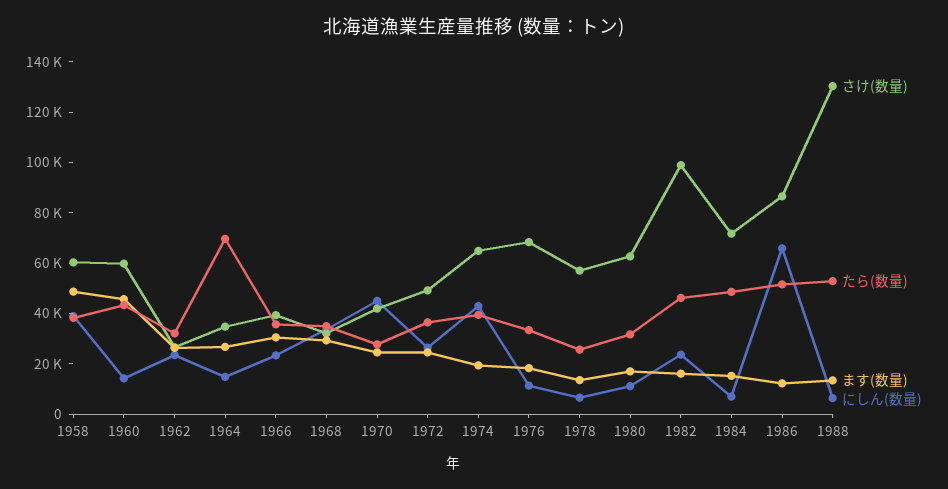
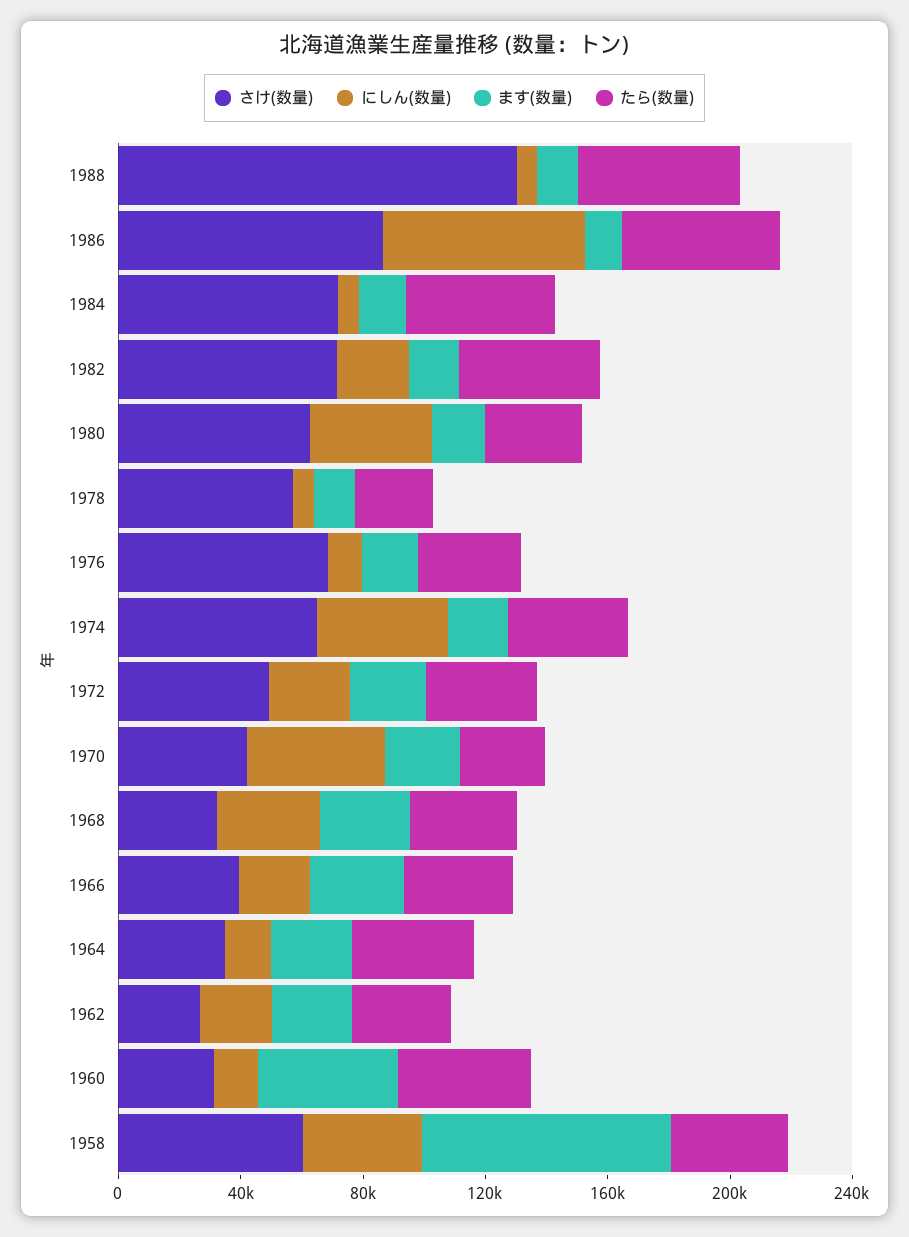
  {
    "さけ(数量)": {
      "1958": 60000,
-     "1960": 60000,
+     "1960": 30000,
      "1962": 25000,
      "1964": 35000,
      "1966": 40000,
      "1968": 30000,
      "1970": 40000,
      "1972": 50000,
      "1974": 65000,
      "1976": 70000,
      "1978": 55000,
      "1980": 65000,
-     "1982": 100000,
+     "1982": 70000,
      "1984": 70000,
      "1986": 85000,
      "1988": 130000
    },
    "たら(数量)": {
      "1958": 40000,
      "1960": 45000,
      "1962": 30000,
-     "1964": 70000,
+     "1964": 40000,
      "1966": 35000,
      "1968": 35000,
      "1970": 30000,
      "1972": 35000,
      "1974": 40000,
      "1976": 35000,
      "1978": 25000,
      "1980": 30000,
      "1982": 45000,
      "1984": 50000,
      "1986": 50000,
      "1988": 55000
    },
    "ます(数量)": {
-     "1958": 50000,
+     "1958": 80000,
      "1960": 45000,
      "1962": 25000,
      "1964": 25000,
      "1966": 30000,
      "1968": 30000,
      "1970": 25000,
      "1972": 25000,
      "1974": 20000,
      "1976": 20000,
      "1978": 15000,
      "1980": 15000,
      "1982": 15000,
      "1984": 15000,
      "1986": 10000,
      "1988": 15000
    },
    "にしん(数量)": {
      "1958": 40000,
      "1960": 15000,
      "1962": 25000,
      "1964": 15000,
      "1966": 25000,
      "1968": 35000,
      "1970": 45000,
      "1972": 25000,
      "1974": 45000,
      "1976": 10000,
      "1978": 5000,
-     "1980": 10000,
+     "1980": 40000,
      "1982": 25000,
      "1984": 5000,
      "1986": 65000,
      "1988": 5000
    }
  }

